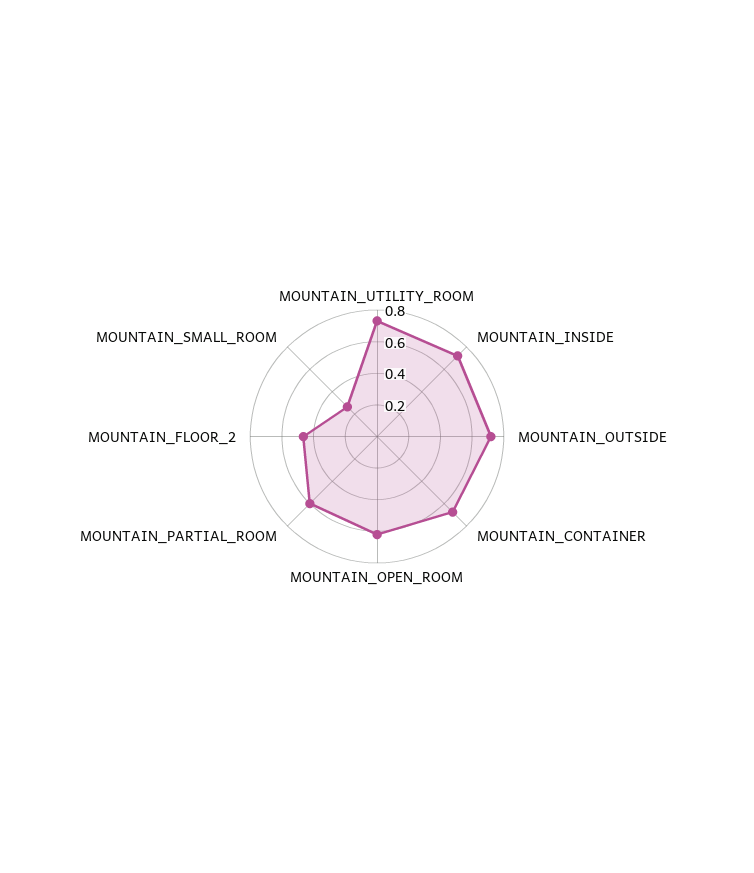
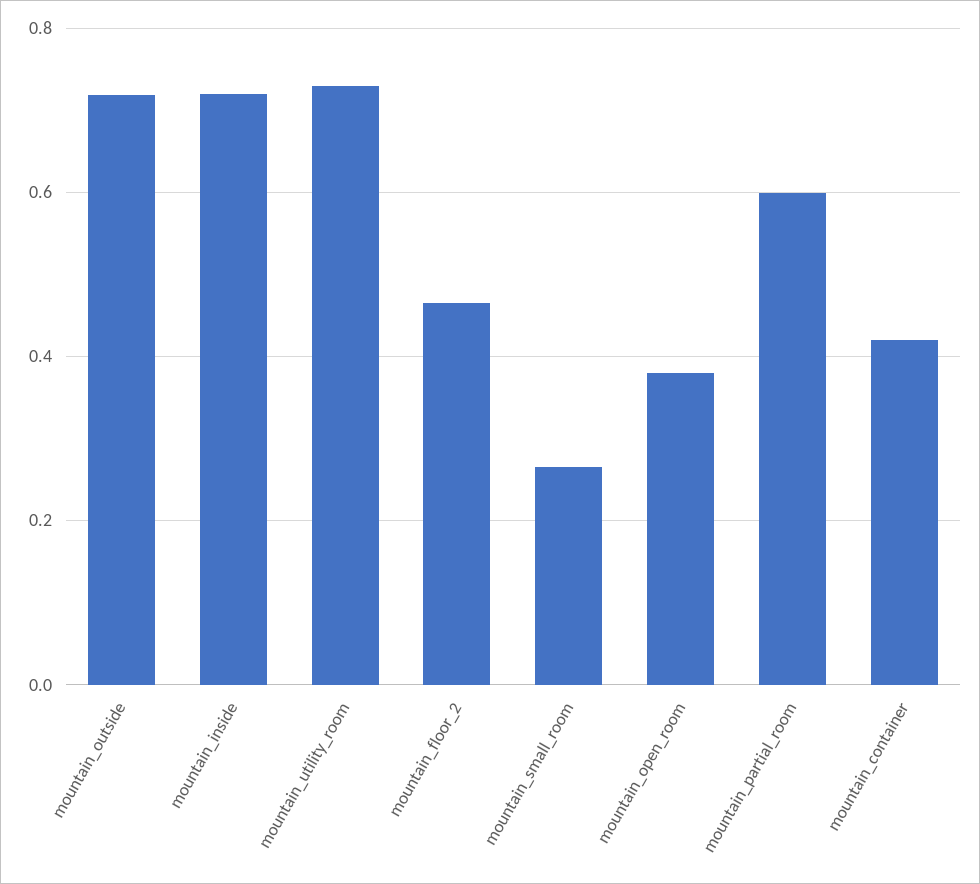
  {
    "MOUNTAIN_UTILITY_ROOM": 0.74,
    "MOUNTAIN_INSIDE": 0.72,
    "MOUNTAIN_OUTSIDE": 0.72,
-   "MOUNTAIN_CONTAINER": 0.7,
+   "MOUNTAIN_CONTAINER": 0.42,
-   "MOUNTAIN_OPEN_ROOM": 0.6,
+   "MOUNTAIN_OPEN_ROOM": 0.38,
    "MOUNTAIN_PARTIAL_ROOM": 0.6,
    "MOUNTAIN_FLOOR_2": 0.46,
    "MOUNTAIN_SMALL_ROOM": 0.26
  }

